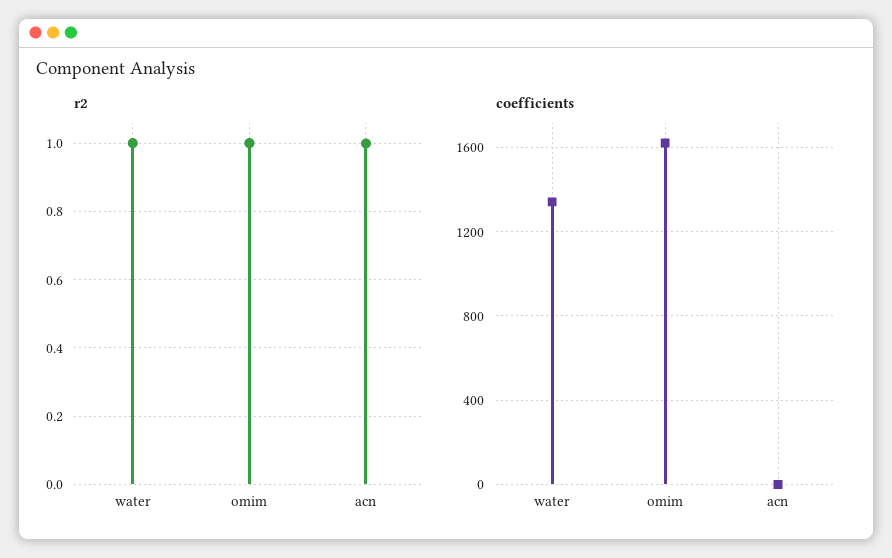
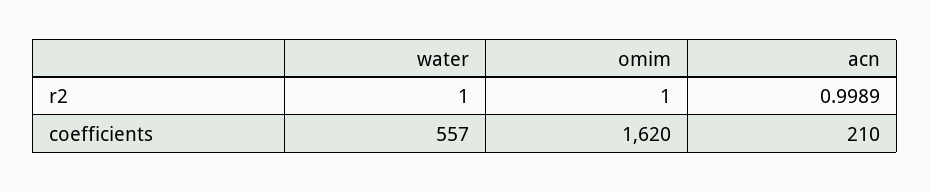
  {
    "r2": {
      "water": 1,
      "omim": 1,
      "acn": 0.9989
    },
    "coefficients": {
-     "water": 1350,
+     "water": 557,
      "omim": 1620,
-     "acn": 0
+     "acn": 210
    }
  }

